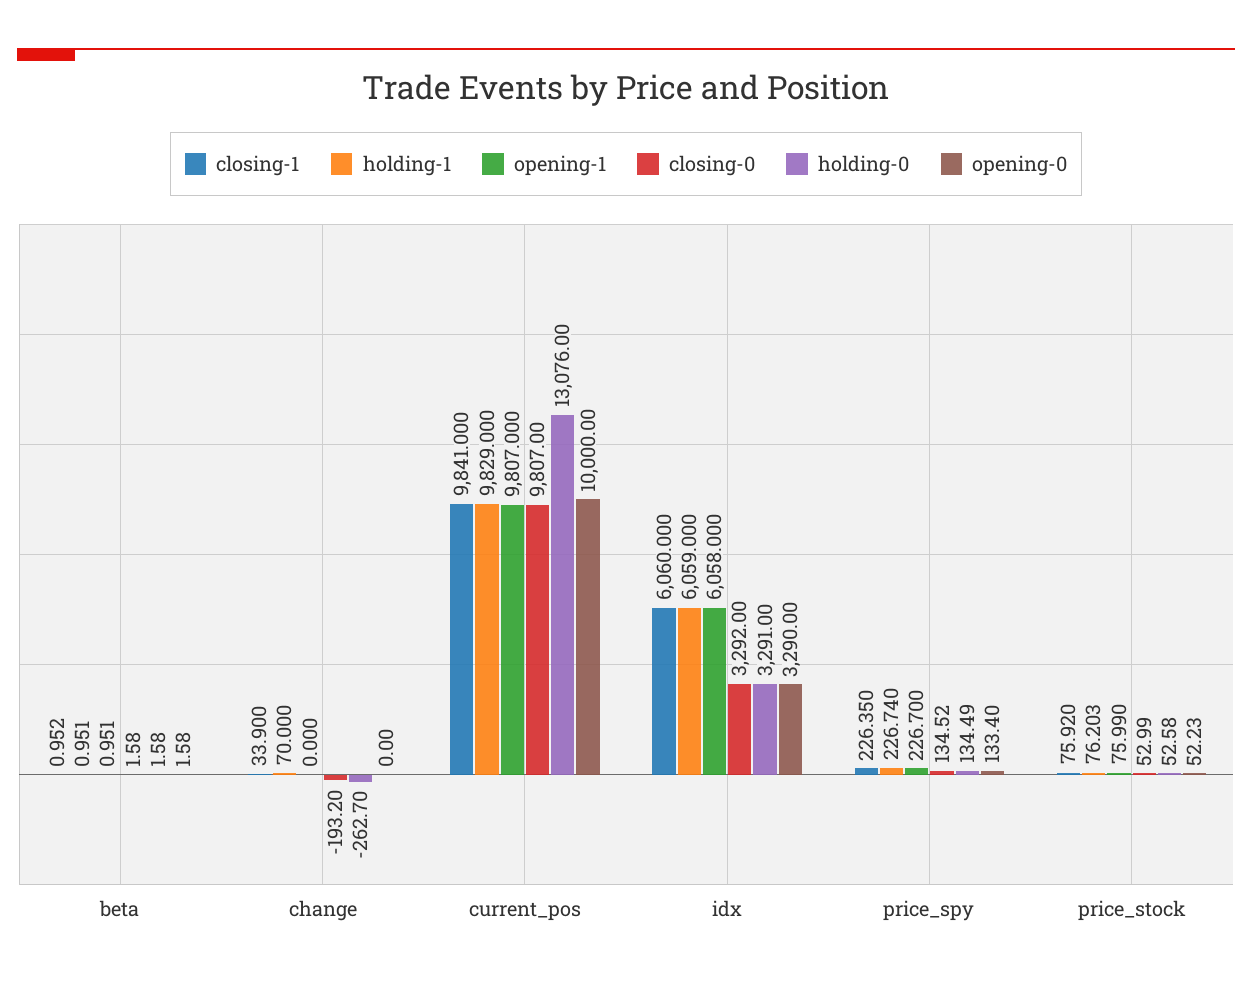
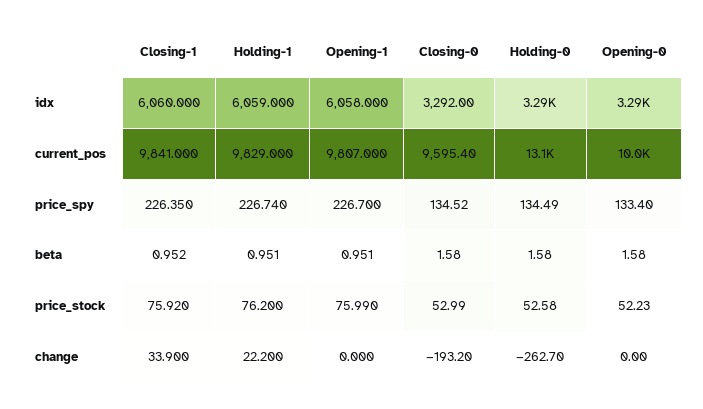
  {
    "closing-1": {
      "beta": 0.952,
      "change": 33.9,
      "current_pos": 9841,
      "idx": 6060,
      "price_spy": 226.35,
      "price_stock": 75.92
    },
    "holding-1": {
      "beta": 0.951,
-     "change": 70,
+     "change": 22.2,
      "current_pos": 9829,
      "idx": 6059,
      "price_spy": 226.74,
-     "price_stock": 76.203
+     "price_stock": 76.2
    },
    "opening-1": {
      "beta": 0.951,
      "change": 0,
      "current_pos": 9807,
      "idx": 6058,
      "price_spy": 226.7,
      "price_stock": 75.99
    },
    "closing-0": {
      "beta": 1.58,
      "change": -193.2,
-     "current_pos": 9807,
+     "current_pos": 9595.4,
      "idx": 3292,
      "price_spy": 134.52,
      "price_stock": 52.99
    },
    "holding-0": {
      "beta": 1.58,
      "change": -262.7,
      "current_pos": 13076,
      "idx": 3291,
      "price_spy": 134.49,
      "price_stock": 52.58
    },
    "opening-0": {
      "beta": 1.58,
      "change": 0,
      "current_pos": 10000,
      "idx": 3290,
      "price_spy": 133.4,
      "price_stock": 52.23
    }
  }

